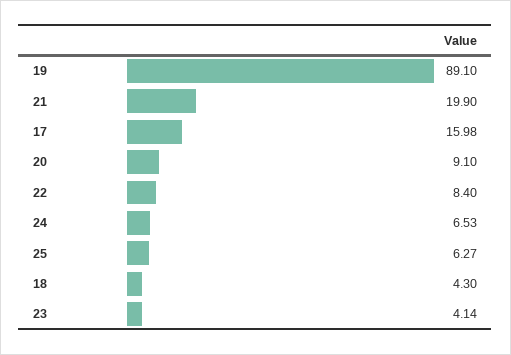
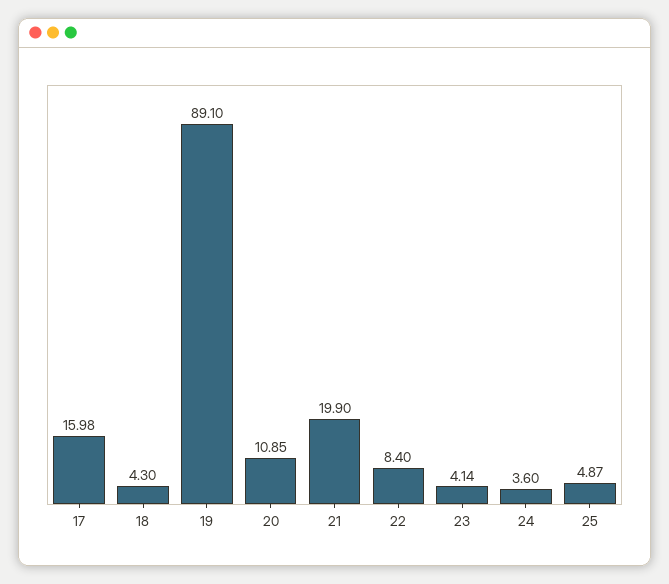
  {
    "19": 89.1,
    "21": 19.9,
    "17": 15.98,
-   "20": 9.1,
+   "20": 10.85,
    "22": 8.4,
-   "24": 6.53,
+   "24": 3.6,
-   "25": 6.27,
+   "25": 4.87,
    "18": 4.3,
    "23": 4.14
  }

